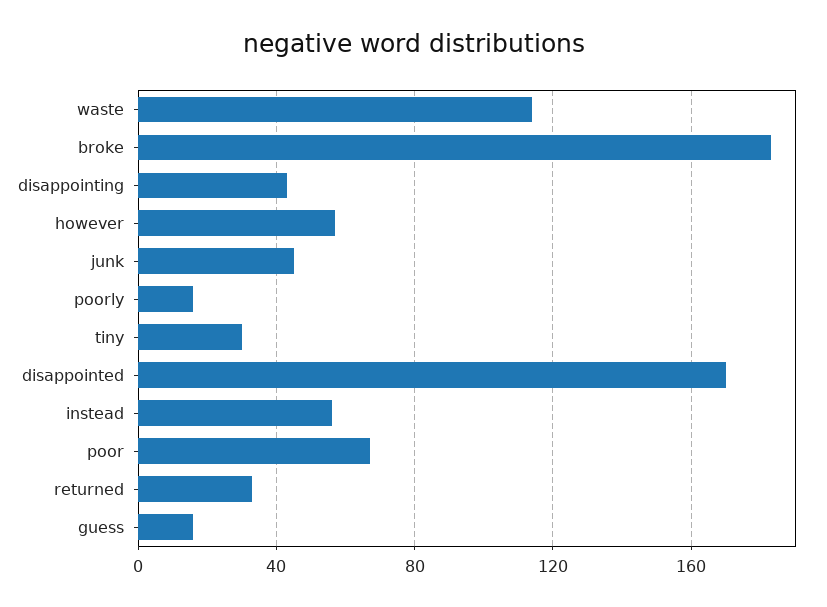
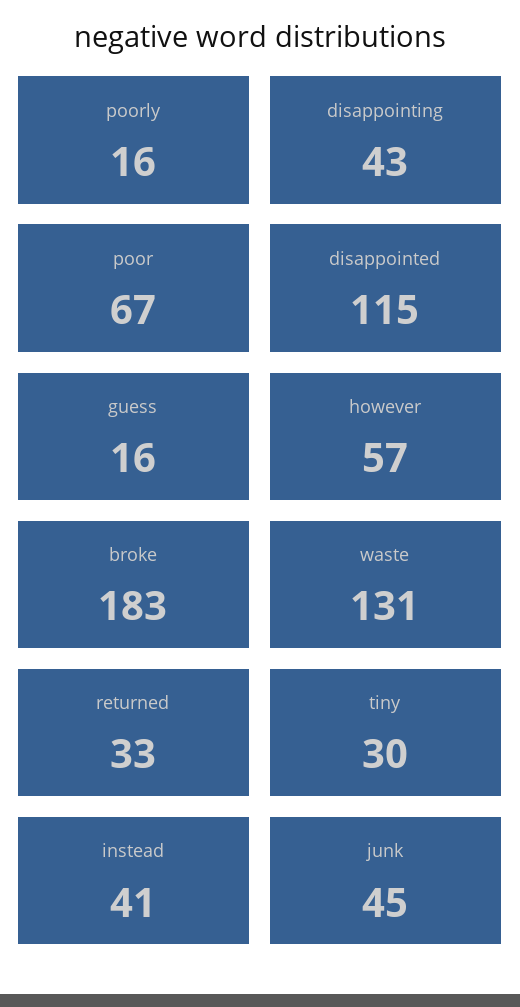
  {
-   "waste": 115,
+   "waste": 131,
    "broke": 183,
    "disappointing": 43,
    "however": 57,
    "junk": 45,
    "poorly": 16,
    "tiny": 30,
-   "disappointed": 170,
+   "disappointed": 115,
-   "instead": 55,
+   "instead": 41,
    "poor": 67,
    "returned": 33,
    "guess": 16
  }

